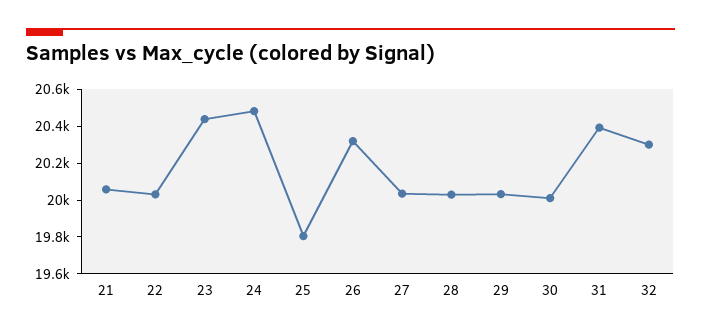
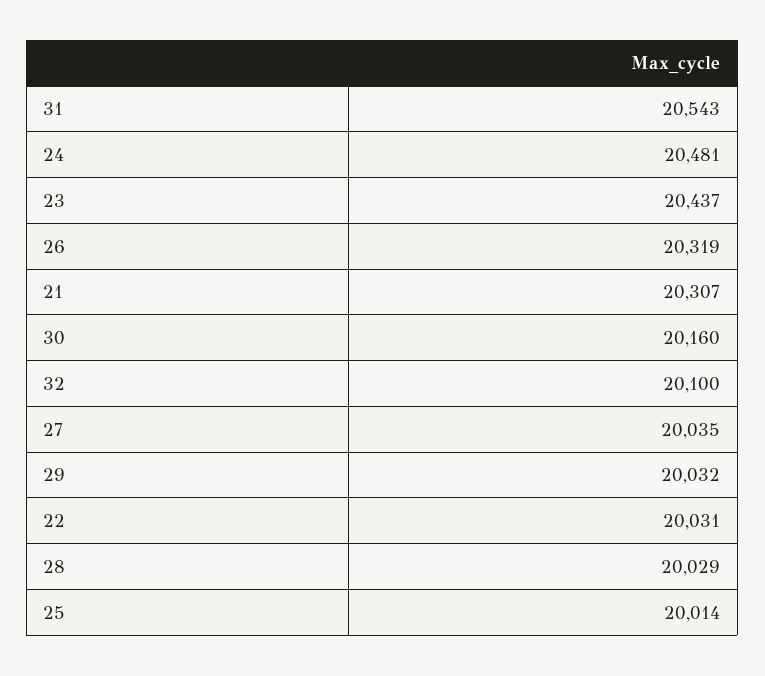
  {
-   "21": 20050,
+   "21": 20307,
    "22": 20031,
    "23": 20437,
    "24": 20481,
-   "25": 19800,
+   "25": 20014,
    "26": 20319,
    "27": 20035,
    "28": 20029,
    "29": 20032,
-   "30": 20000,
+   "30": 20160,
-   "31": 20400,
+   "31": 20543,
-   "32": 20300
+   "32": 20100
  }

